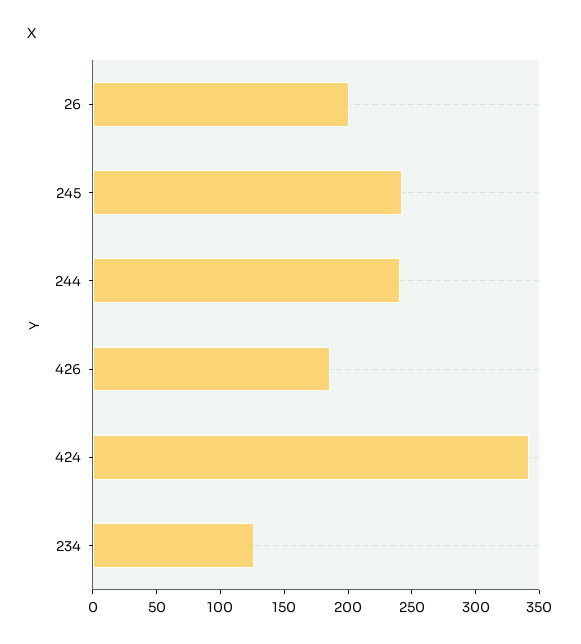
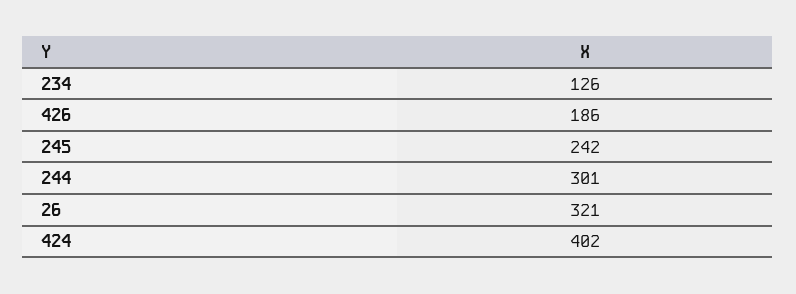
  {
-   "26": 200,
+   "26": 321,
    "245": 242,
-   "244": 240,
+   "244": 301,
    "426": 186,
-   "424": 340,
+   "424": 402,
    "234": 126
  }

